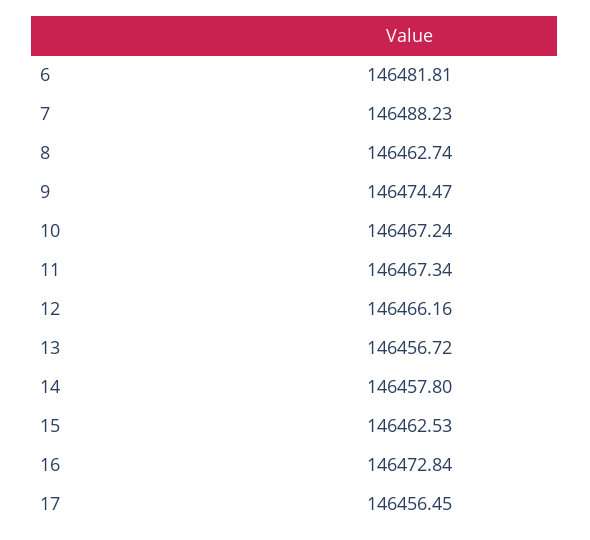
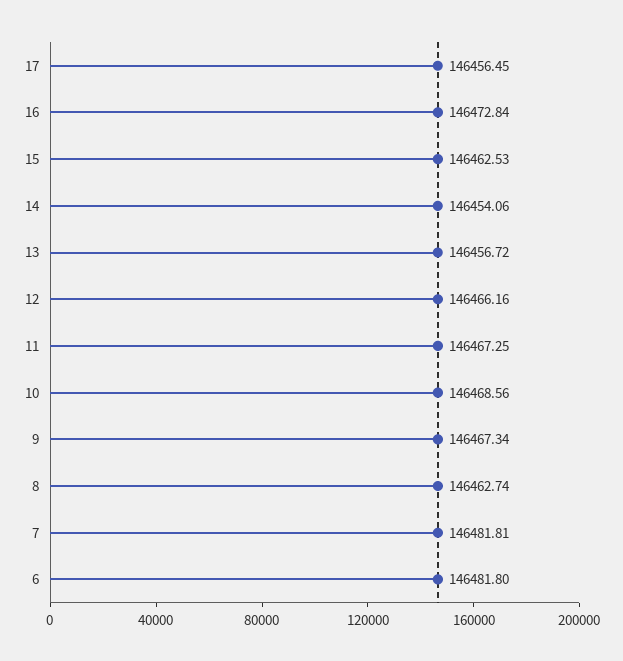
  {
-   "6": 146481.81,
+   "6": 146481.8,
-   "7": 146488.23,
+   "7": 146481.81,
    "8": 146462.74,
-   "9": 146474.47,
+   "9": 146467.34,
-   "10": 146467.24,
+   "10": 146468.56,
-   "11": 146467.34,
+   "11": 146467.25,
    "12": 146466.16,
    "13": 146456.72,
-   "14": 146457.8,
+   "14": 146454.06,
    "15": 146462.53,
    "16": 146472.84,
    "17": 146456.45
  }

